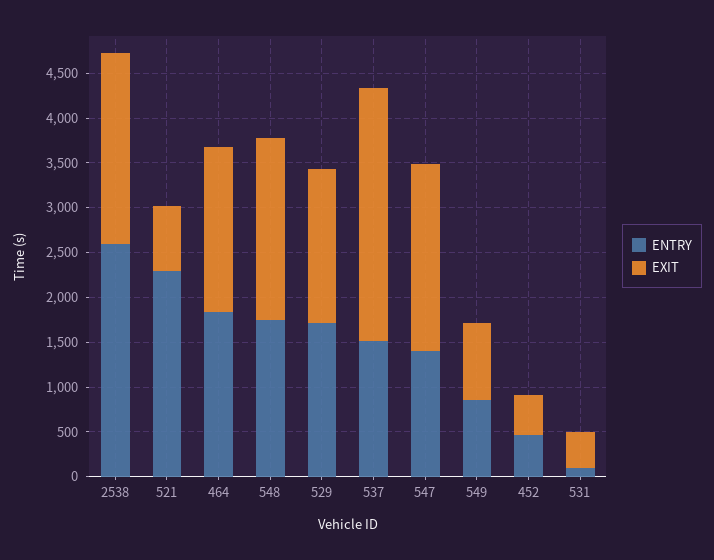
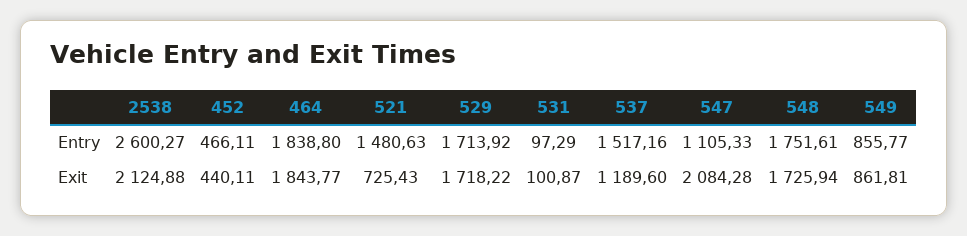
  {
    "ENTRY": {
      "2538": 2600.27,
-     "521": 2300,
+     "521": 1480.63,
      "464": 1838.8,
      "548": 1751.61,
      "529": 1713.92,
      "537": 1517.16,
-     "547": 1400,
+     "547": 1105.33,
      "549": 855.77,
      "452": 466.11,
      "531": 97.29
    },
    "EXIT": {
      "2538": 2124.88,
      "521": 725.43,
      "464": 1843.77,
-     "548": 2000,
+     "548": 1725.94,
      "529": 1718.22,
-     "537": 2800,
+     "537": 1189.6,
      "547": 2084.28,
      "549": 861.81,
      "452": 440.11,
-     "531": 400
+     "531": 100.87
    }
  }

